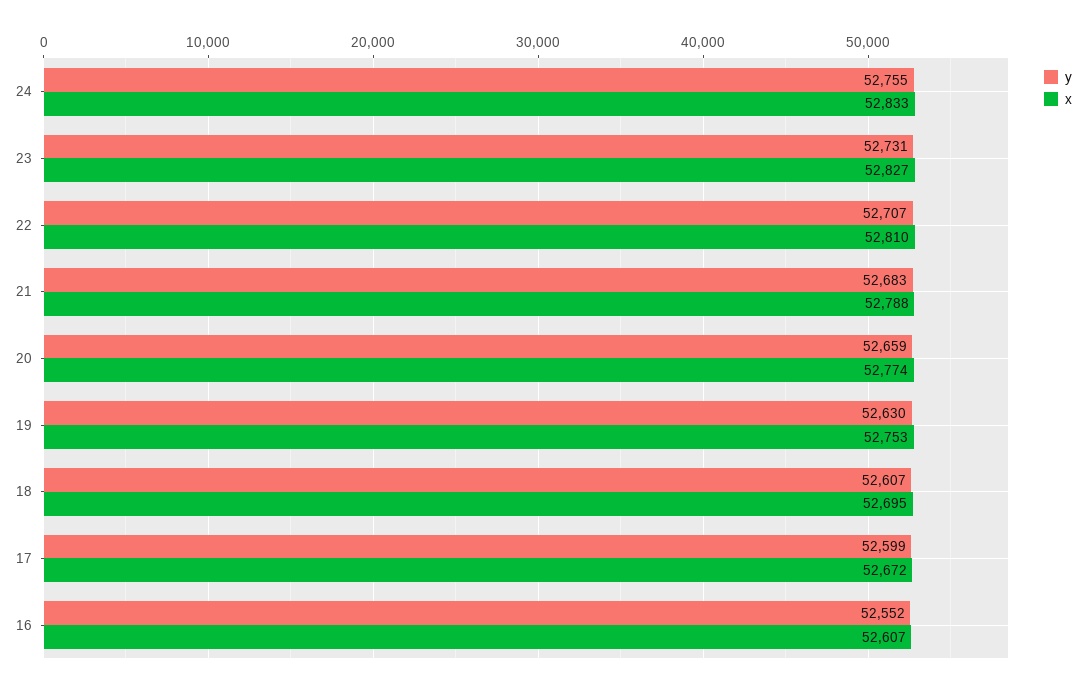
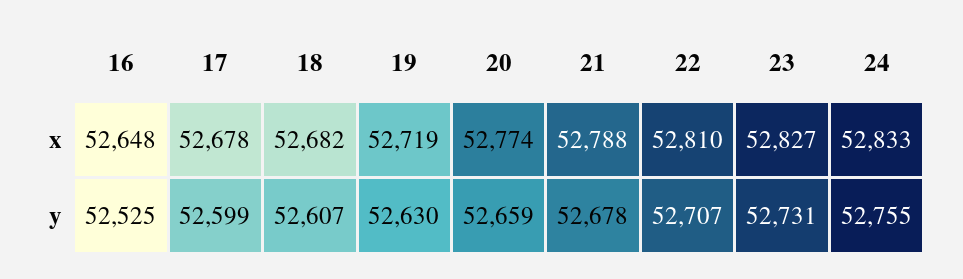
  {
    "y": {
      "24": 52755,
      "23": 52731,
      "22": 52707,
-     "21": 52683,
+     "21": 52678,
      "20": 52659,
      "19": 52630,
      "18": 52607,
      "17": 52599,
-     "16": 52552
+     "16": 52525
    },
    "x": {
      "24": 52833,
      "23": 52827,
      "22": 52810,
      "21": 52788,
      "20": 52774,
-     "19": 52753,
+     "19": 52719,
-     "18": 52695,
+     "18": 52682,
-     "17": 52672,
+     "17": 52678,
-     "16": 52607
+     "16": 52648
    }
  }

